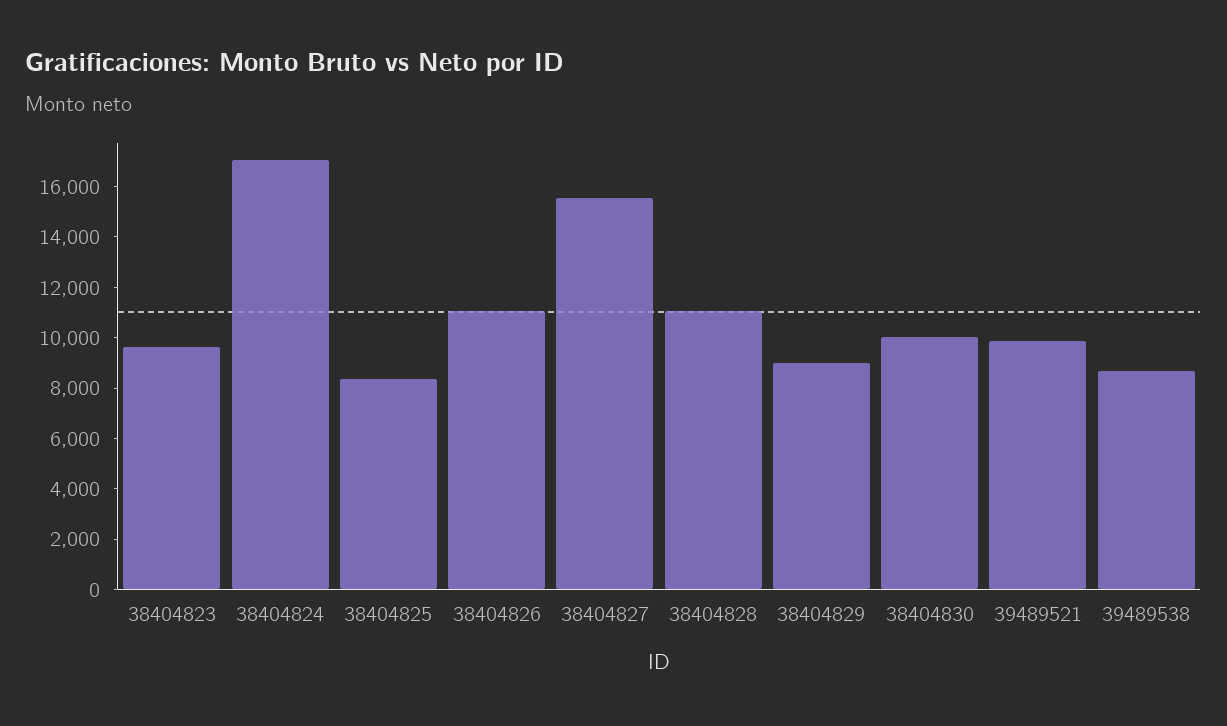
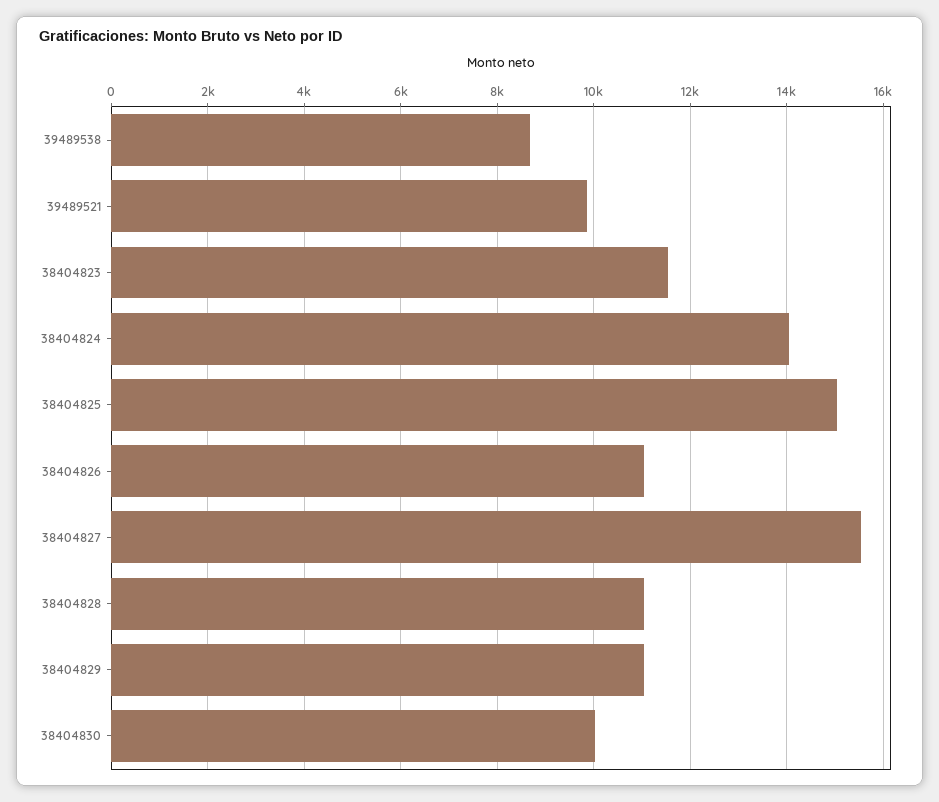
  {
-   "38404823": 9500,
+   "38404823": 11600,
-   "38404824": 17000,
+   "38404824": 14000,
-   "38404825": 8500,
+   "38404825": 15000,
    "38404826": 11000,
    "38404827": 15600,
    "38404828": 11000,
-   "38404829": 9000,
+   "38404829": 11000,
    "38404830": 10000,
    "39489521": 9800,
    "39489538": 8600
  }

